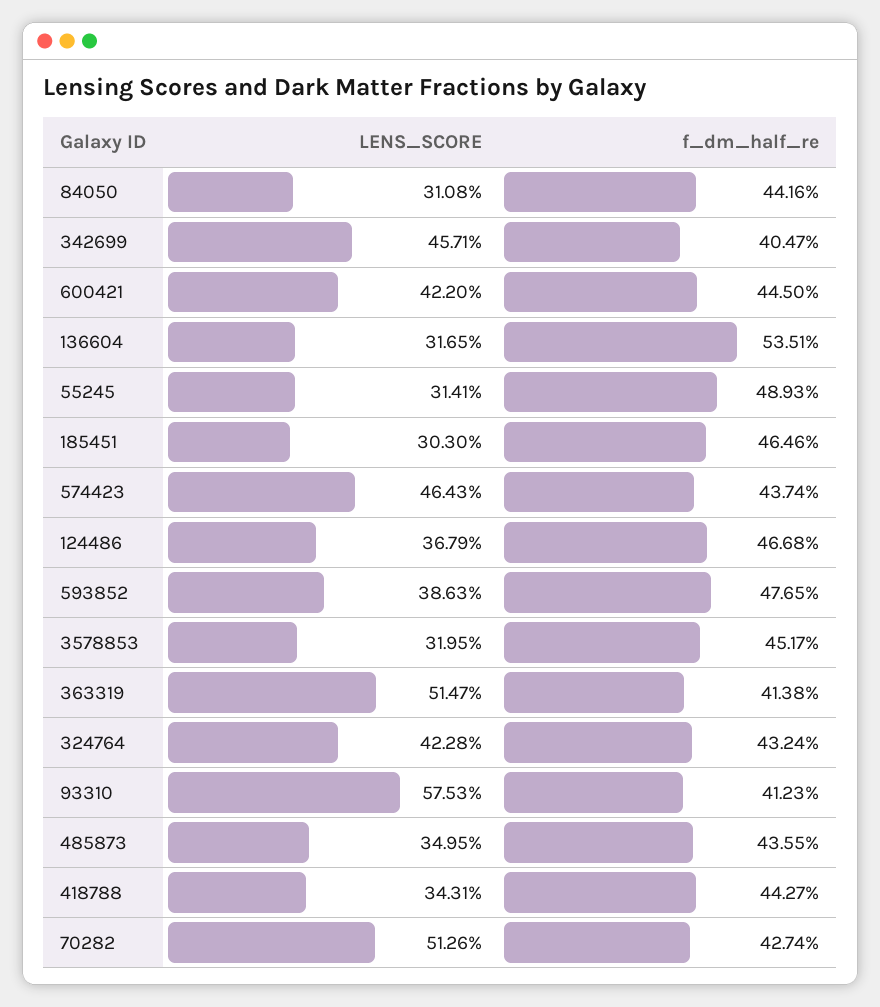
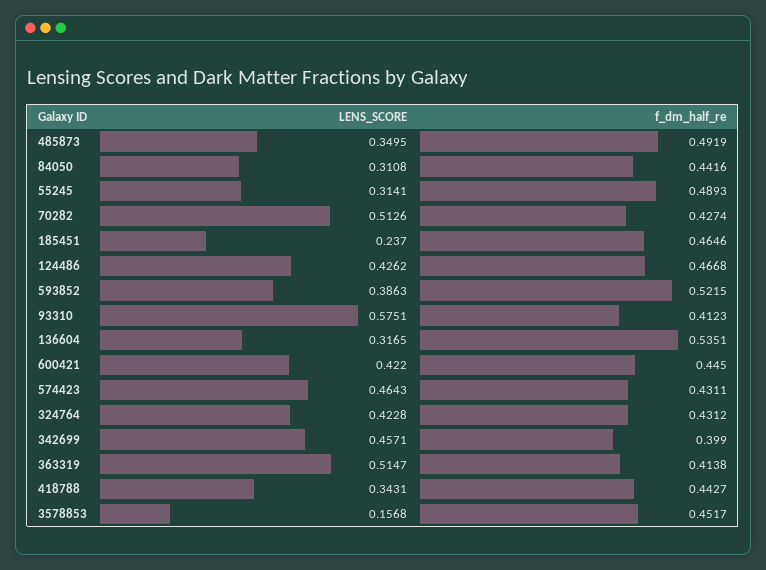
  {
    "LENS_SCORE": {
      "84050": 0.3108,
      "342699": 0.4571,
      "600421": 0.422,
      "136604": 0.3165,
      "55245": 0.3141,
-     "185451": 0.303,
+     "185451": 0.237,
      "574423": 0.4643,
-     "124486": 0.3679,
+     "124486": 0.4262,
      "593852": 0.3863,
-     "3578853": 0.3195,
+     "3578853": 0.1568,
      "363319": 0.5147,
      "324764": 0.4228,
-     "93310": 0.5753,
+     "93310": 0.5751,
      "485873": 0.3495,
      "418788": 0.3431,
      "70282": 0.5126
    },
    "f_dm_half_re": {
      "84050": 0.4416,
-     "342699": 0.4047,
+     "342699": 0.399,
      "600421": 0.445,
      "136604": 0.5351,
      "55245": 0.4893,
      "185451": 0.4646,
-     "574423": 0.4374,
+     "574423": 0.4311,
      "124486": 0.4668,
-     "593852": 0.4765,
+     "593852": 0.5215,
      "3578853": 0.4517,
      "363319": 0.4138,
-     "324764": 0.4324,
+     "324764": 0.4312,
      "93310": 0.4123,
-     "485873": 0.4355,
+     "485873": 0.4919,
      "418788": 0.4427,
      "70282": 0.4274
    }
  }

